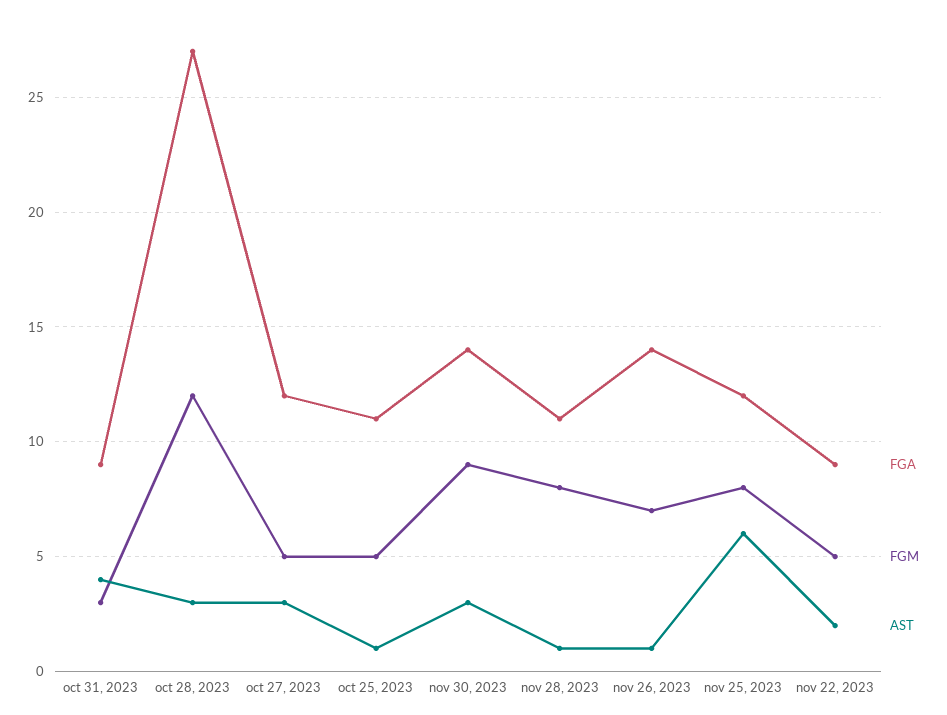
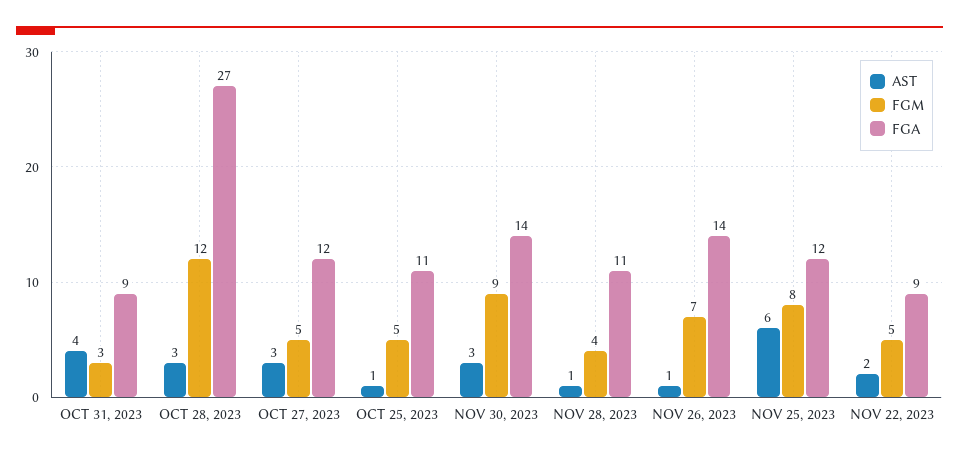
  {
    "FGA": {
      "oct 31, 2023": 9,
      "oct 28, 2023": 27,
      "oct 27, 2023": 12,
      "oct 25, 2023": 11,
      "nov 30, 2023": 14,
      "nov 28, 2023": 11,
      "nov 26, 2023": 14,
      "nov 25, 2023": 12,
      "nov 22, 2023": 9
    },
    "FGM": {
      "oct 31, 2023": 3,
      "oct 28, 2023": 12,
      "oct 27, 2023": 5,
      "oct 25, 2023": 5,
      "nov 30, 2023": 9,
-     "nov 28, 2023": 8,
+     "nov 28, 2023": 4,
      "nov 26, 2023": 7,
      "nov 25, 2023": 8,
      "nov 22, 2023": 5
    },
    "AST": {
      "oct 31, 2023": 4,
      "oct 28, 2023": 3,
      "oct 27, 2023": 3,
      "oct 25, 2023": 1,
      "nov 30, 2023": 3,
      "nov 28, 2023": 1,
      "nov 26, 2023": 1,
      "nov 25, 2023": 6,
      "nov 22, 2023": 2
    }
  }

